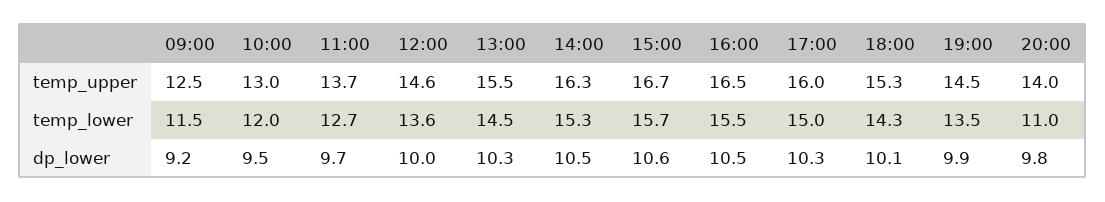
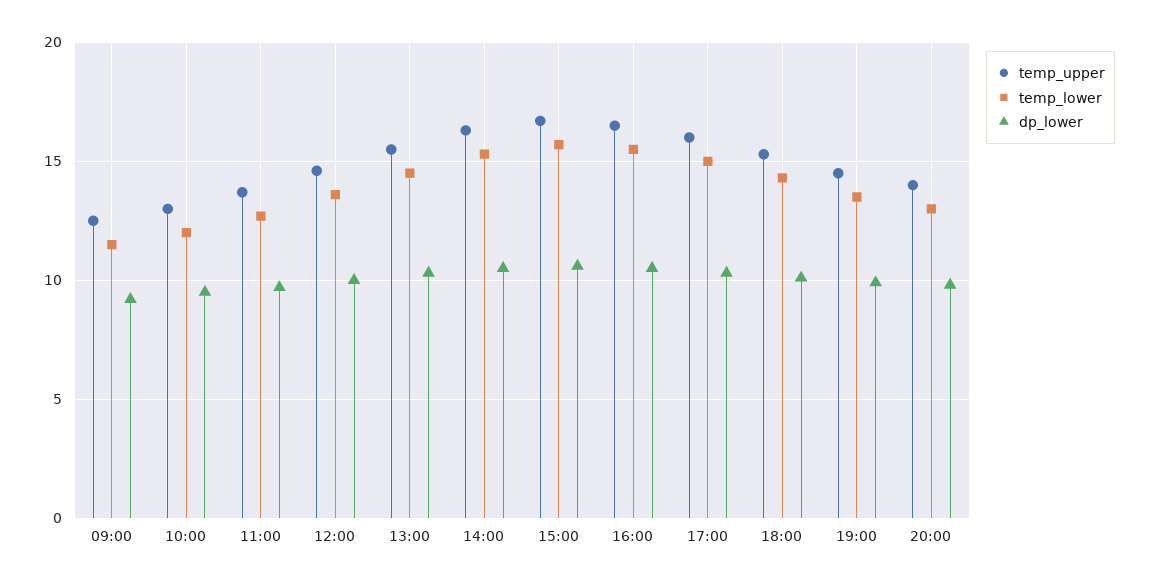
  {
    "temp_upper": {
      "09:00": 12.5,
      "10:00": 13,
      "11:00": 13.7,
      "12:00": 14.6,
      "13:00": 15.5,
      "14:00": 16.3,
      "15:00": 16.7,
      "16:00": 16.5,
      "17:00": 16,
      "18:00": 15.3,
      "19:00": 14.5,
      "20:00": 14
    },
    "temp_lower": {
      "09:00": 11.5,
      "10:00": 12,
      "11:00": 12.7,
      "12:00": 13.6,
      "13:00": 14.5,
      "14:00": 15.3,
      "15:00": 15.7,
      "16:00": 15.5,
      "17:00": 15,
      "18:00": 14.3,
      "19:00": 13.5,
-     "20:00": 11
+     "20:00": 13
    },
    "dp_lower": {
      "09:00": 9.2,
      "10:00": 9.5,
      "11:00": 9.7,
      "12:00": 10,
      "13:00": 10.3,
      "14:00": 10.5,
      "15:00": 10.6,
      "16:00": 10.5,
      "17:00": 10.3,
      "18:00": 10.1,
      "19:00": 9.9,
      "20:00": 9.8
    }
  }

